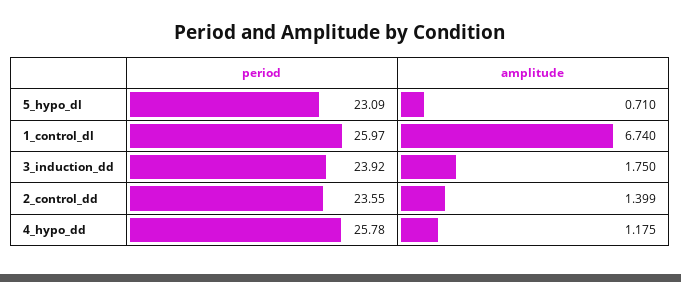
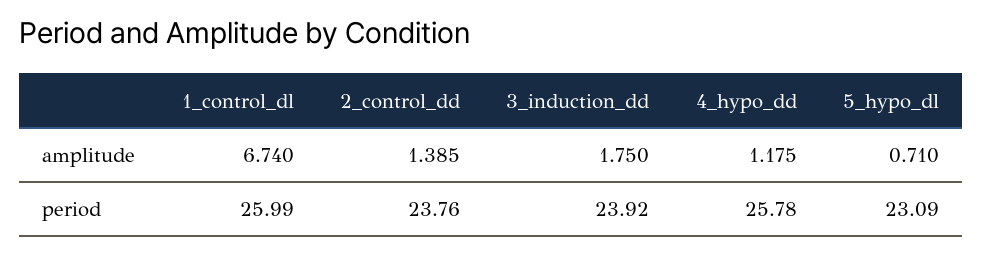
  {
    "period": {
      "5_hypo_dl": 23.09,
-     "1_control_dl": 25.97,
+     "1_control_dl": 25.99,
      "3_induction_dd": 23.92,
-     "2_control_dd": 23.55,
+     "2_control_dd": 23.76,
      "4_hypo_dd": 25.78
    },
    "amplitude": {
      "5_hypo_dl": 0.71,
      "1_control_dl": 6.74,
      "3_induction_dd": 1.75,
-     "2_control_dd": 1.399,
+     "2_control_dd": 1.385,
      "4_hypo_dd": 1.175
    }
  }

